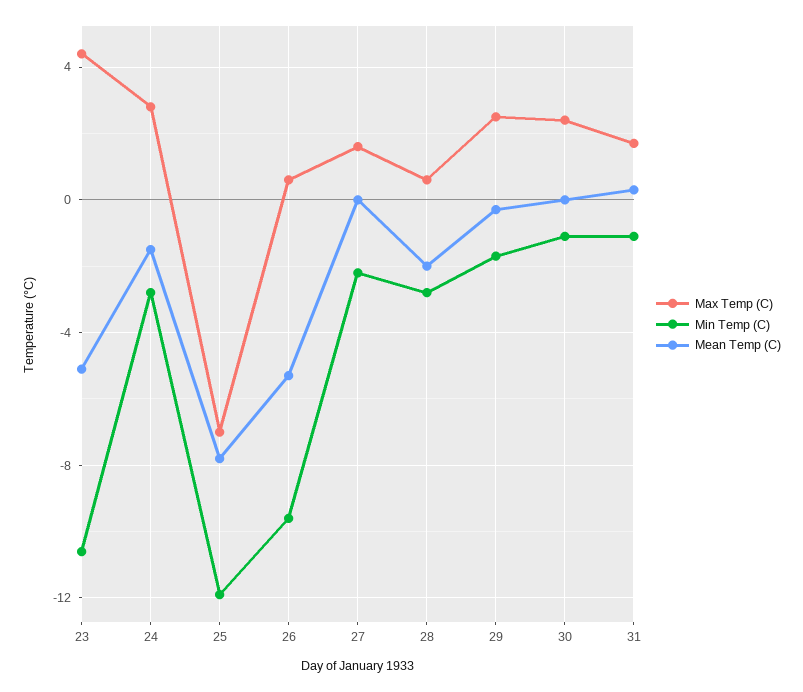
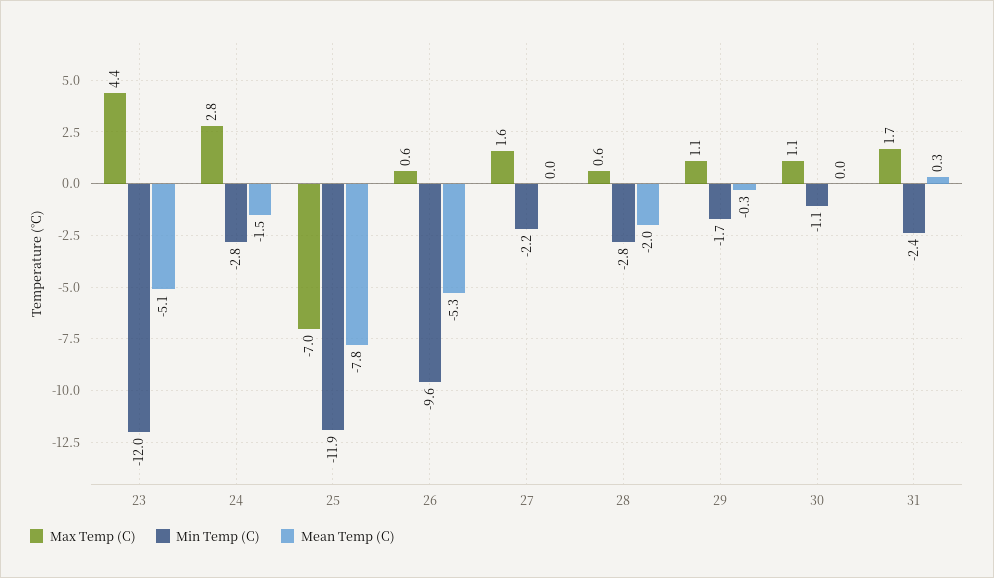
  {
    "Max Temp (C)": {
      "23": 4.4,
      "24": 2.8,
      "25": -7,
      "26": 0.6,
      "27": 1.6,
      "28": 0.6,
-     "29": 2.5,
+     "29": 1.1,
-     "30": 2.5,
+     "30": 1.1,
      "31": 1.7
    },
    "Min Temp (C)": {
-     "23": -10.5,
+     "23": -12,
      "24": -2.8,
      "25": -11.9,
      "26": -9.6,
      "27": -2.2,
      "28": -2.8,
      "29": -1.7,
      "30": -1.1,
-     "31": -1
+     "31": -2.4
    },
    "Mean Temp (C)": {
      "23": -5.1,
      "24": -1.5,
      "25": -7.8,
      "26": -5.3,
      "27": 0,
      "28": -2,
      "29": -0.3,
      "30": 0,
      "31": 0.3
    }
  }

